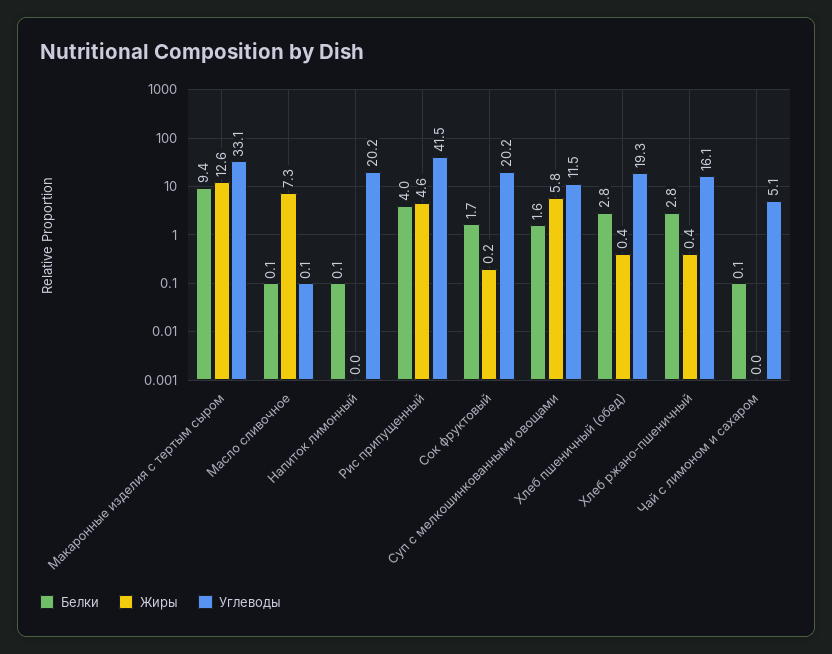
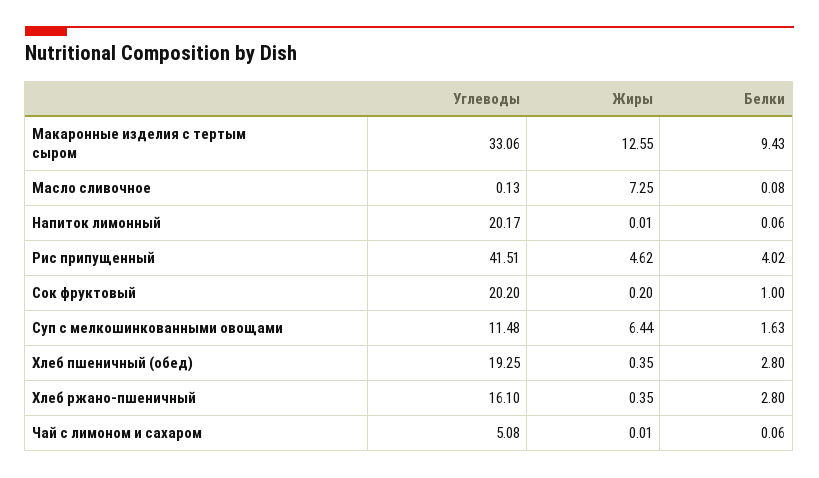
  {
    "Белки": {
      "Макаронные изделия с тертым сыром": 9.43,
      "Масло сливочное": 0.08,
      "Напиток лимонный": 0.06,
      "Рис припущенный": 4.02,
-     "Сок фруктовый": 1.7,
+     "Сок фруктовый": 1,
      "Суп с мелкошинкованными овощами": 1.63,
      "Хлеб пшеничный (обед)": 2.8,
      "Хлеб ржано-пшеничный": 2.8,
      "Чай с лимоном и сахаром": 0.06
    },
    "Жиры": {
      "Макаронные изделия с тертым сыром": 12.55,
      "Масло сливочное": 7.25,
      "Напиток лимонный": 0.01,
      "Рис припущенный": 4.62,
      "Сок фруктовый": 0.2,
-     "Суп с мелкошинкованными овощами": 5.8,
+     "Суп с мелкошинкованными овощами": 6.44,
      "Хлеб пшеничный (обед)": 0.35,
      "Хлеб ржано-пшеничный": 0.35,
      "Чай с лимоном и сахаром": 0.01
    },
    "Углеводы": {
      "Макаронные изделия с тертым сыром": 33.06,
      "Масло сливочное": 0.13,
      "Напиток лимонный": 20.17,
      "Рис припущенный": 41.51,
      "Сок фруктовый": 20.2,
      "Суп с мелкошинкованными овощами": 11.48,
      "Хлеб пшеничный (обед)": 19.25,
      "Хлеб ржано-пшеничный": 16.1,
      "Чай с лимоном и сахаром": 5.08
    }
  }

